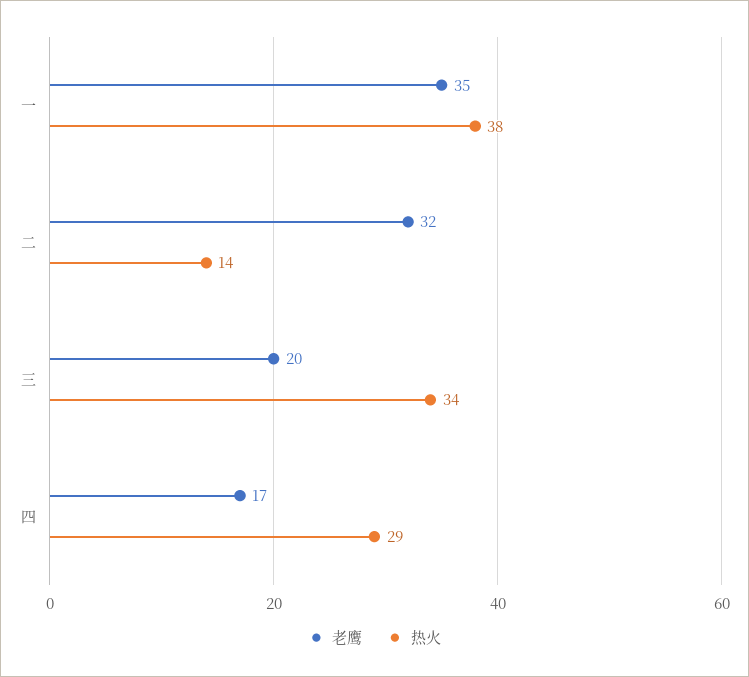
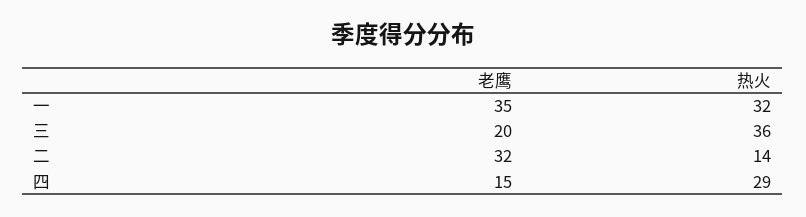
  {
    "老鹰": {
      "一": 35,
      "二": 32,
      "三": 20,
-     "四": 17
+     "四": 15
    },
    "热火": {
-     "一": 38,
+     "一": 32,
      "二": 14,
-     "三": 34,
+     "三": 36,
      "四": 29
    }
  }

